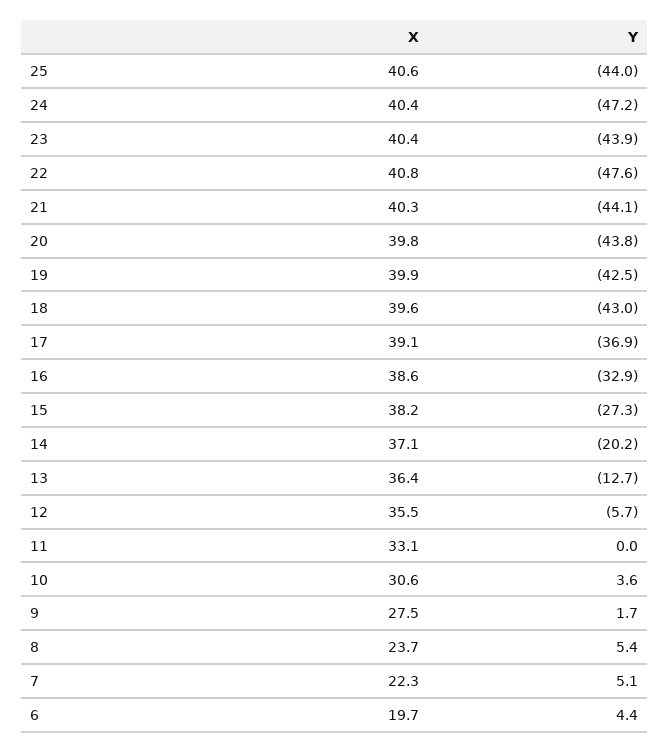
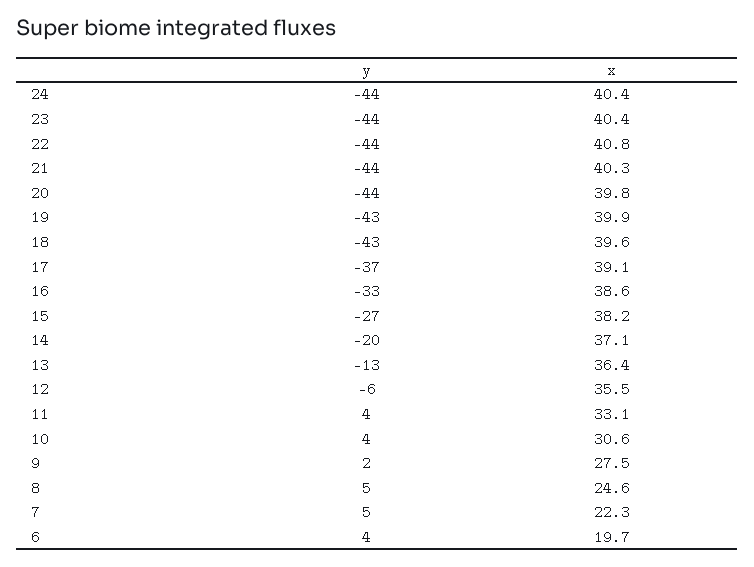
  {
    "X": {
-     "25": 40.6,
      "24": 40.4,
      "23": 40.4,
      "22": 40.8,
      "21": 40.3,
      "20": 39.8,
      "19": 39.9,
      "18": 39.6,
      "17": 39.1,
      "16": 38.6,
      "15": 38.2,
      "14": 37.1,
      "13": 36.4,
      "12": 35.5,
      "11": 33.1,
      "10": 30.6,
      "9": 27.5,
-     "8": 23.7,
+     "8": 24.6,
      "7": 22.3,
      "6": 19.7
    },
    "Y": {
-     "25": -44,
-     "24": -47.2,
+     "24": -44,
      "23": -43.9,
-     "22": -47.6,
+     "22": -44,
      "21": -44.1,
      "20": -43.8,
      "19": -42.5,
      "18": -43,
      "17": -36.9,
      "16": -32.9,
      "15": -27.3,
      "14": -20.2,
      "13": -12.7,
      "12": -5.7,
-     "11": 0,
+     "11": 4,
      "10": 3.6,
      "9": 1.7,
      "8": 5.4,
      "7": 5.1,
      "6": 4.4
    }
  }

